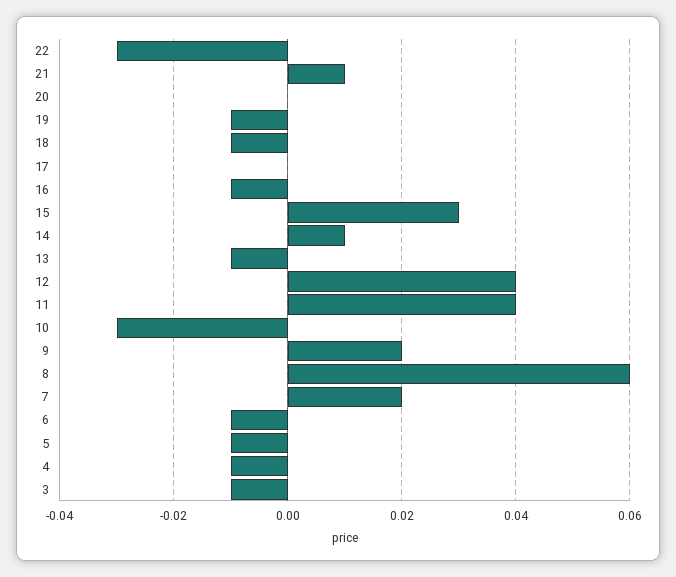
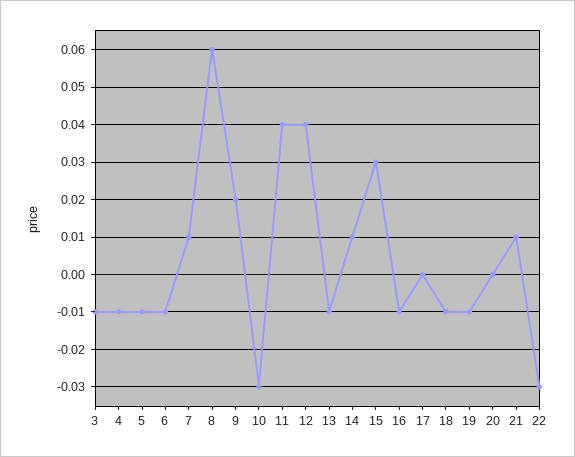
  {
    "22": -0.03,
    "21": 0.01,
    "20": 0,
    "19": -0.01,
    "18": -0.01,
    "17": 0,
    "16": -0.01,
    "15": 0.03,
    "14": 0.01,
    "13": -0.01,
    "12": 0.04,
    "11": 0.04,
    "10": -0.03,
    "9": 0.02,
    "8": 0.06,
-   "7": 0.02,
+   "7": 0.01,
    "6": -0.01,
    "5": -0.01,
    "4": -0.01,
    "3": -0.01
  }

